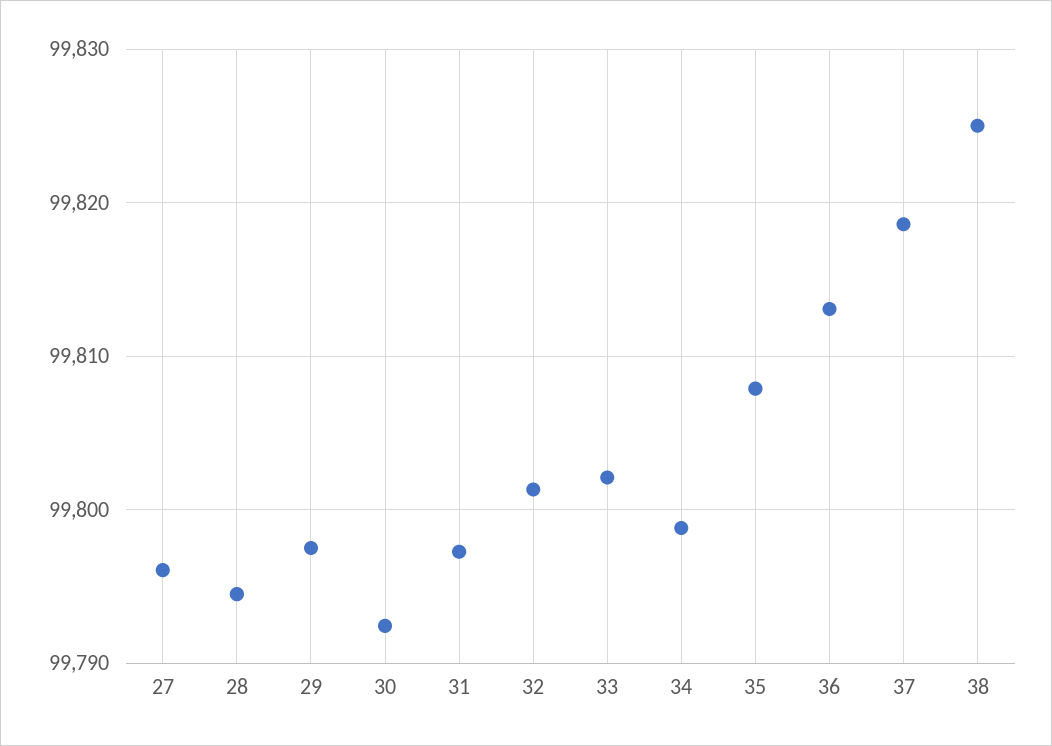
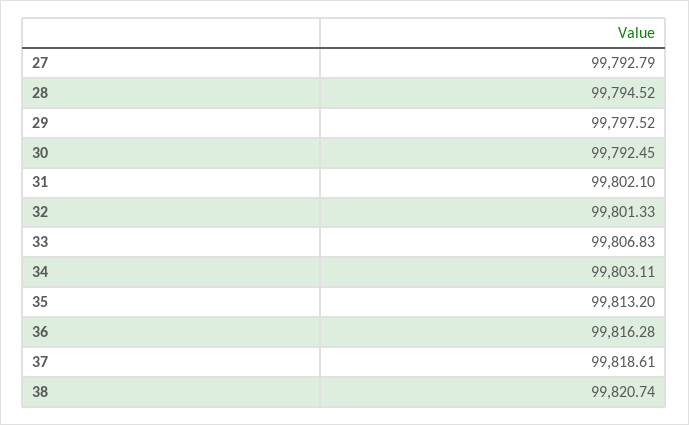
  {
-   "27": 99796,
+   "27": 99792.79,
    "28": 99794.52,
    "29": 99797.52,
    "30": 99792.45,
-   "31": 99797,
+   "31": 99802.1,
    "32": 99801.33,
-   "33": 99802,
+   "33": 99806.83,
-   "34": 99799,
+   "34": 99803.11,
-   "35": 99808,
+   "35": 99813.2,
-   "36": 99813,
+   "36": 99816.28,
    "37": 99818.61,
-   "38": 99825
+   "38": 99820.74
  }

